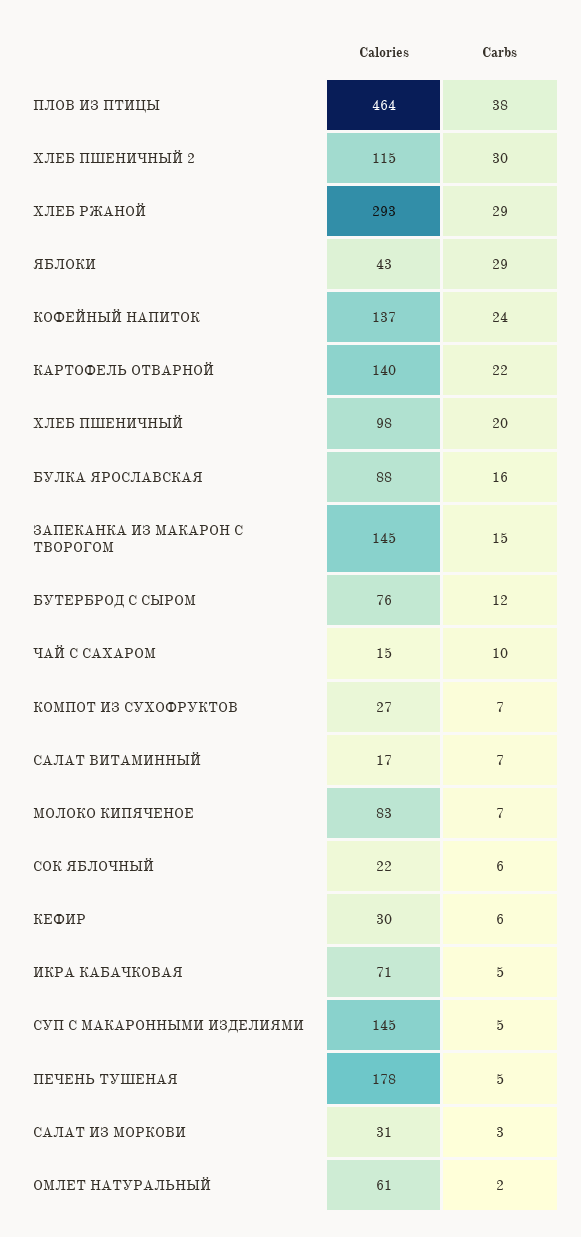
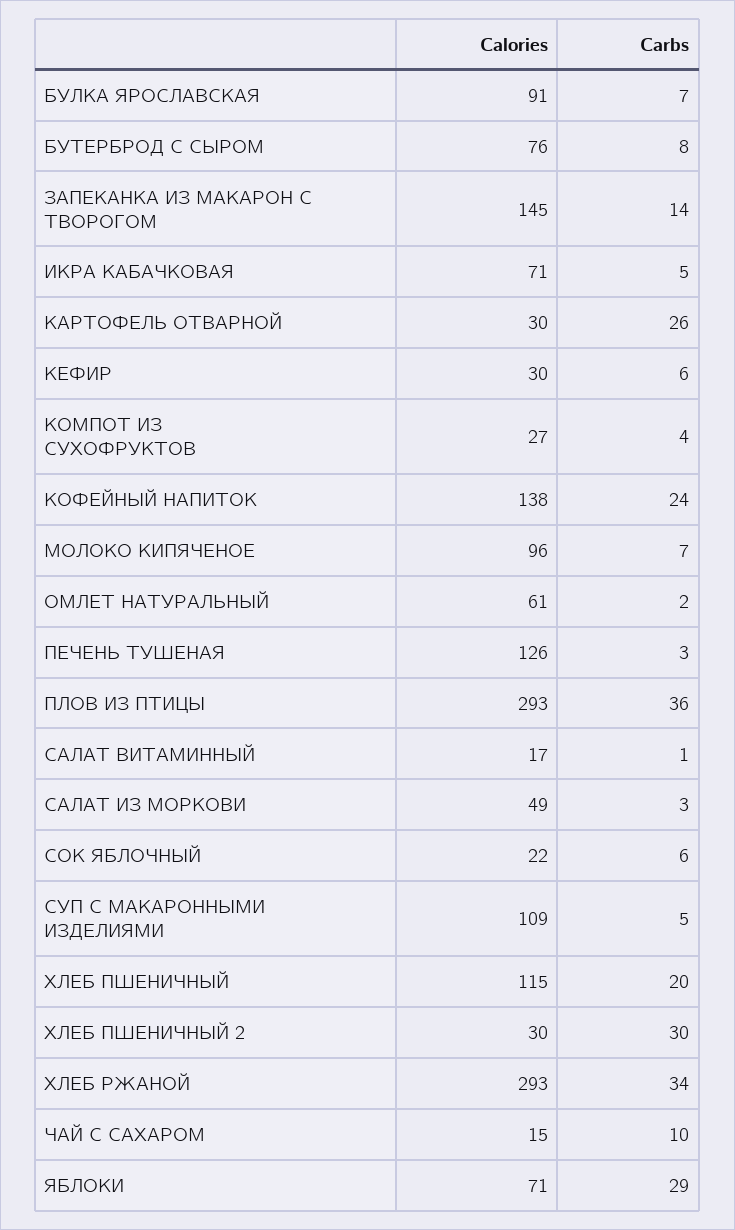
  {
    "Calories": {
-     "ПЛОВ ИЗ ПТИЦЫ": 464,
+     "ПЛОВ ИЗ ПТИЦЫ": 293,
-     "ХЛЕБ ПШЕНИЧНЫЙ 2": 115,
+     "ХЛЕБ ПШЕНИЧНЫЙ 2": 30,
      "ХЛЕБ РЖАНОЙ": 293,
-     "ЯБЛОКИ": 43,
+     "ЯБЛОКИ": 71,
-     "КОФЕЙНЫЙ НАПИТОК": 137,
+     "КОФЕЙНЫЙ НАПИТОК": 138,
-     "КАРТОФЕЛЬ ОТВАРНОЙ": 140,
+     "КАРТОФЕЛЬ ОТВАРНОЙ": 30,
-     "ХЛЕБ ПШЕНИЧНЫЙ": 98,
+     "ХЛЕБ ПШЕНИЧНЫЙ": 115,
-     "БУЛКА ЯРОСЛАВСКАЯ": 88,
+     "БУЛКА ЯРОСЛАВСКАЯ": 91,
      "ЗАПЕКАНКА ИЗ МАКАРОН С ТВОРОГОМ": 145,
      "БУТЕРБРОД С СЫРОМ": 76,
      "ЧАЙ С САХАРОМ": 15,
      "КОМПОТ ИЗ СУХОФРУКТОВ": 27,
      "САЛАТ ВИТАМИННЫЙ": 17,
-     "МОЛОКО КИПЯЧЕНОЕ": 83,
+     "МОЛОКО КИПЯЧЕНОЕ": 96,
      "СОК ЯБЛОЧНЫЙ": 22,
      "КЕФИР": 30,
      "ИКРА КАБАЧКОВАЯ": 71,
-     "СУП С МАКАРОННЫМИ ИЗДЕЛИЯМИ": 145,
+     "СУП С МАКАРОННЫМИ ИЗДЕЛИЯМИ": 109,
-     "ПЕЧЕНЬ ТУШЕНАЯ": 178,
+     "ПЕЧЕНЬ ТУШЕНАЯ": 126,
-     "САЛАТ ИЗ МОРКОВИ": 31,
+     "САЛАТ ИЗ МОРКОВИ": 49,
      "ОМЛЕТ НАТУРАЛЬНЫЙ": 61
    },
    "Carbs": {
-     "ПЛОВ ИЗ ПТИЦЫ": 38,
+     "ПЛОВ ИЗ ПТИЦЫ": 36,
      "ХЛЕБ ПШЕНИЧНЫЙ 2": 30,
-     "ХЛЕБ РЖАНОЙ": 29,
+     "ХЛЕБ РЖАНОЙ": 34,
      "ЯБЛОКИ": 29,
      "КОФЕЙНЫЙ НАПИТОК": 24,
-     "КАРТОФЕЛЬ ОТВАРНОЙ": 22,
+     "КАРТОФЕЛЬ ОТВАРНОЙ": 26,
      "ХЛЕБ ПШЕНИЧНЫЙ": 20,
-     "БУЛКА ЯРОСЛАВСКАЯ": 16,
+     "БУЛКА ЯРОСЛАВСКАЯ": 7,
-     "ЗАПЕКАНКА ИЗ МАКАРОН С ТВОРОГОМ": 15,
+     "ЗАПЕКАНКА ИЗ МАКАРОН С ТВОРОГОМ": 14,
-     "БУТЕРБРОД С СЫРОМ": 12,
+     "БУТЕРБРОД С СЫРОМ": 8,
      "ЧАЙ С САХАРОМ": 10,
-     "КОМПОТ ИЗ СУХОФРУКТОВ": 7,
+     "КОМПОТ ИЗ СУХОФРУКТОВ": 4,
-     "САЛАТ ВИТАМИННЫЙ": 7,
+     "САЛАТ ВИТАМИННЫЙ": 1,
      "МОЛОКО КИПЯЧЕНОЕ": 7,
      "СОК ЯБЛОЧНЫЙ": 6,
      "КЕФИР": 6,
      "ИКРА КАБАЧКОВАЯ": 5,
      "СУП С МАКАРОННЫМИ ИЗДЕЛИЯМИ": 5,
-     "ПЕЧЕНЬ ТУШЕНАЯ": 5,
+     "ПЕЧЕНЬ ТУШЕНАЯ": 3,
      "САЛАТ ИЗ МОРКОВИ": 3,
      "ОМЛЕТ НАТУРАЛЬНЫЙ": 2
    }
  }

